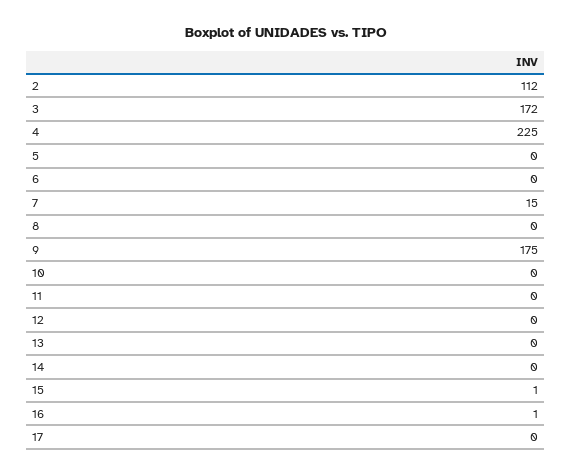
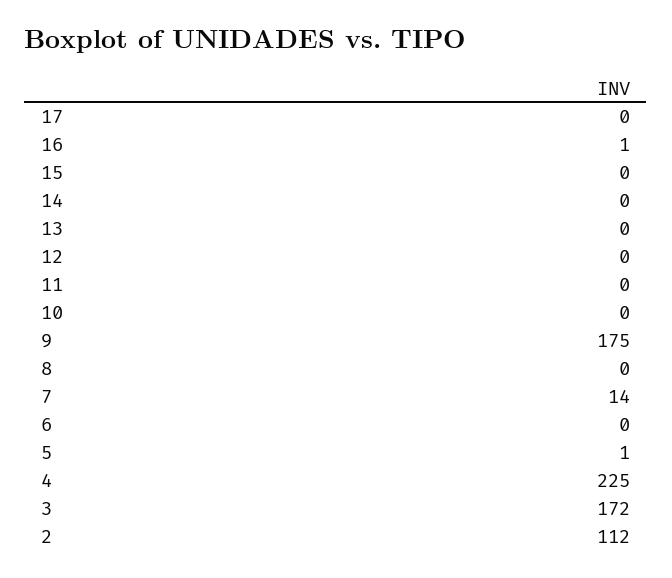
  {
    "2": 112,
    "3": 172,
    "4": 225,
-   "5": 0,
+   "5": 1,
    "6": 0,
-   "7": 15,
+   "7": 14,
    "8": 0,
    "9": 175,
    "10": 0,
    "11": 0,
    "12": 0,
    "13": 0,
    "14": 0,
-   "15": 1,
+   "15": 0,
    "16": 1,
    "17": 0
  }

